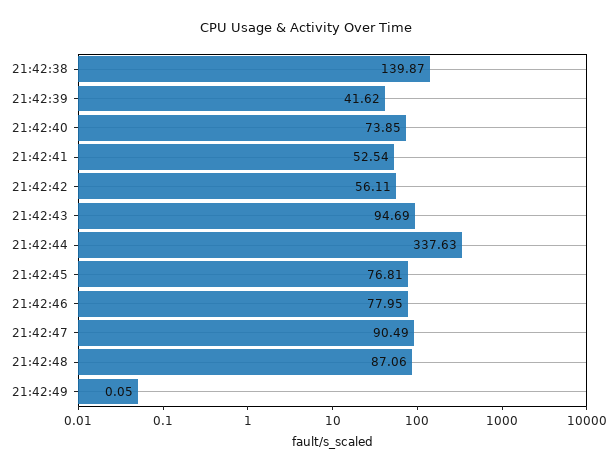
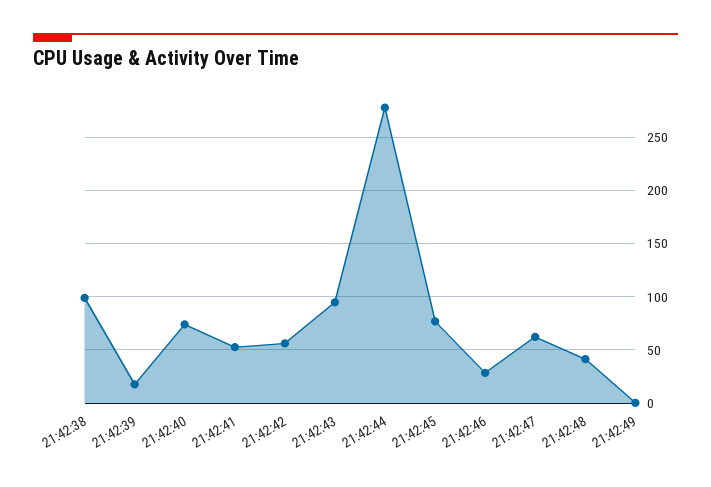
  {
-   "21:42:38": 139.87,
+   "21:42:38": 100,
-   "21:42:39": 41.62,
+   "21:42:39": 20,
    "21:42:40": 73.85,
    "21:42:41": 52.54,
    "21:42:42": 56.11,
    "21:42:43": 94.69,
-   "21:42:44": 337.63,
+   "21:42:44": 280,
    "21:42:45": 76.81,
-   "21:42:46": 77.95,
+   "21:42:46": 30,
-   "21:42:47": 90.49,
+   "21:42:47": 60,
-   "21:42:48": 87.06,
+   "21:42:48": 40,
    "21:42:49": 0.05
  }

